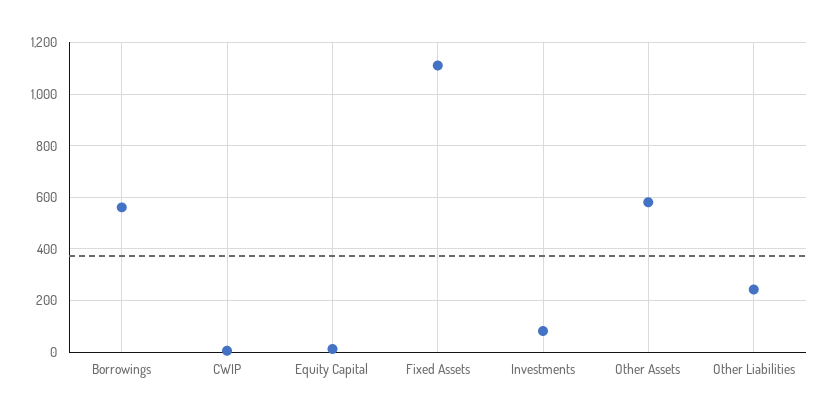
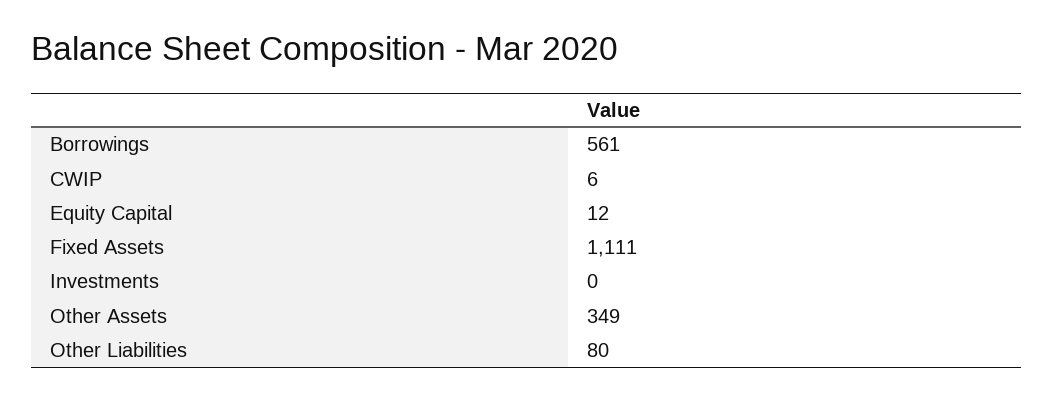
  {
    "Borrowings": 561,
    "CWIP": 6,
    "Equity Capital": 12,
    "Fixed Assets": 1111,
-   "Investments": 75,
+   "Investments": 0,
-   "Other Assets": 575,
+   "Other Assets": 349,
-   "Other Liabilities": 250
+   "Other Liabilities": 80
  }

